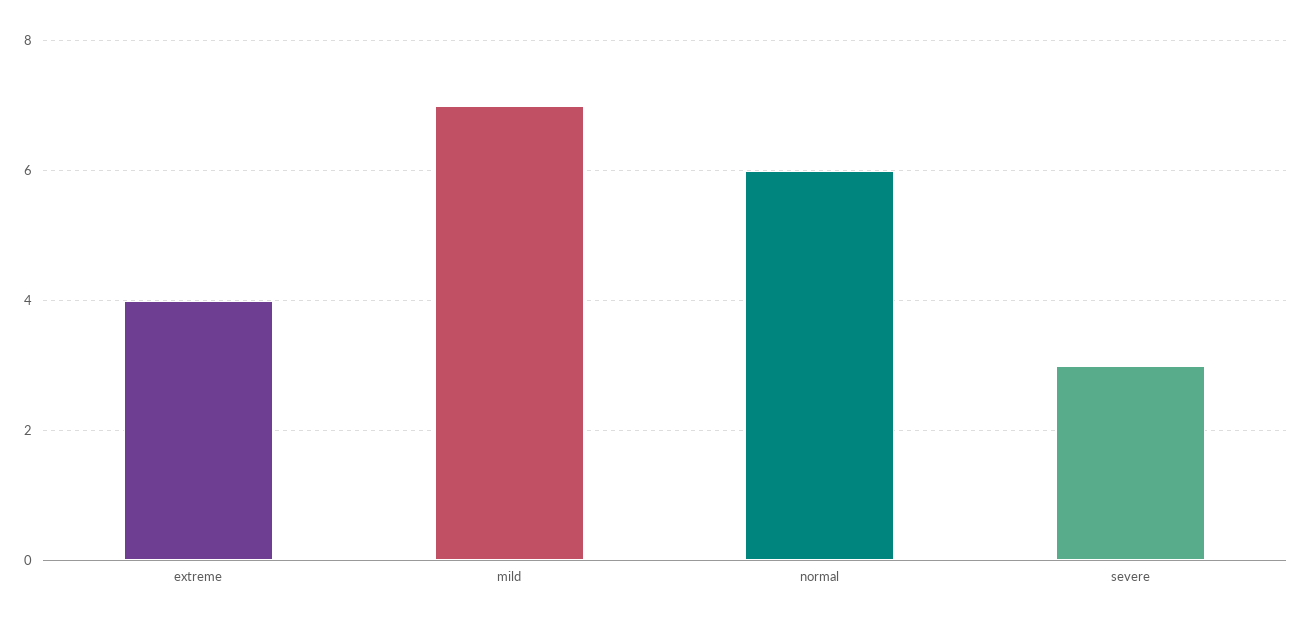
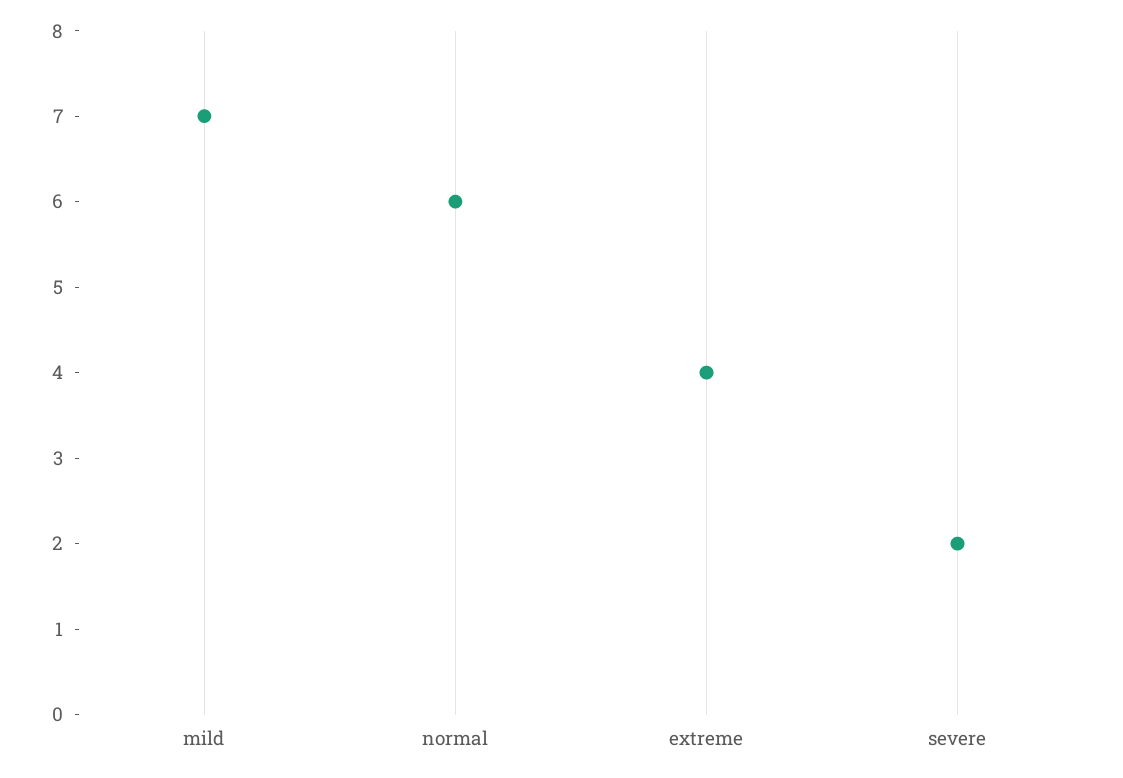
  {
    "extreme": 4,
    "mild": 7,
    "normal": 6,
-   "severe": 3
+   "severe": 2
  }

